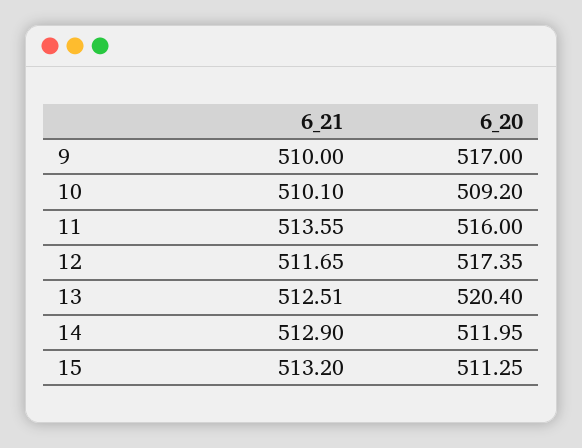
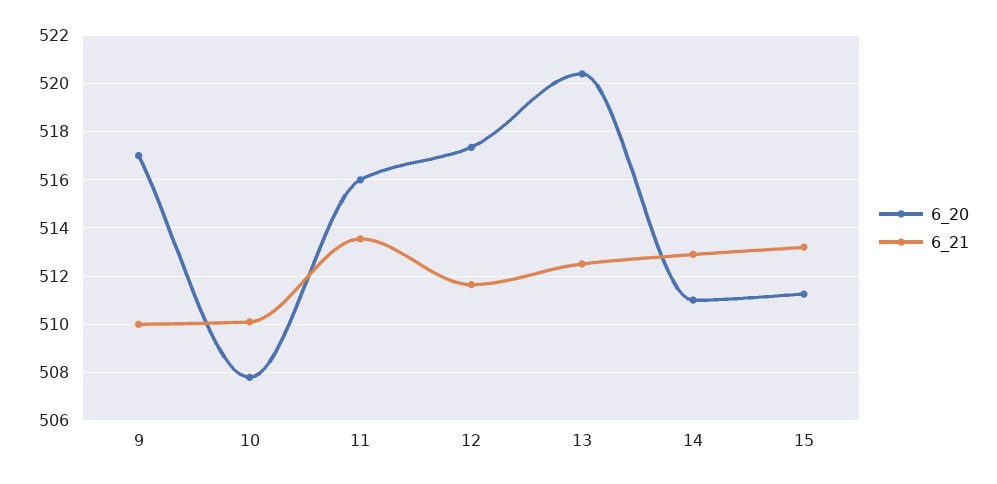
  {
    "6_21": {
      "9": 510,
      "10": 510.1,
      "11": 513.55,
      "12": 511.65,
      "13": 512.51,
      "14": 512.9,
      "15": 513.2
    },
    "6_20": {
      "9": 517,
-     "10": 509.2,
+     "10": 507.75,
      "11": 516,
      "12": 517.35,
      "13": 520.4,
-     "14": 511.95,
+     "14": 511,
      "15": 511.25
    }
  }

